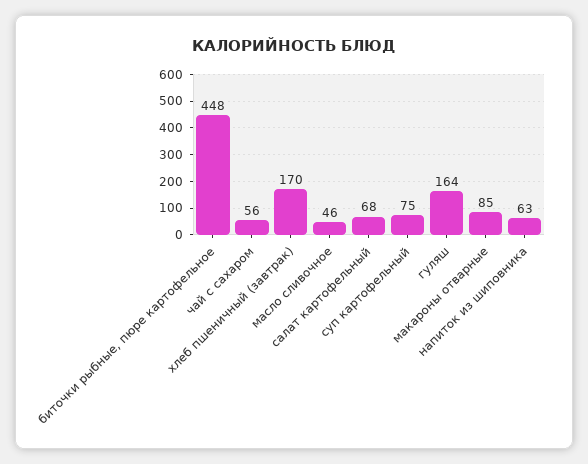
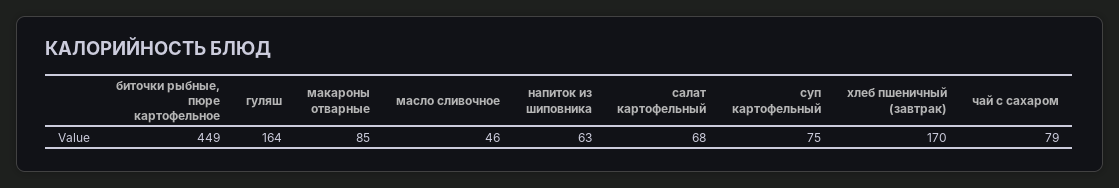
  {
-   "биточки рыбные, пюре картофельное": 448,
+   "биточки рыбные, пюре картофельное": 449,
-   "чай с сахаром": 56,
+   "чай с сахаром": 79,
    "хлеб пшеничный (завтрак)": 170,
    "масло сливочное": 46,
    "салат картофельный": 68,
    "суп картофельный": 75,
    "гуляш": 164,
    "макароны отварные": 85,
    "напиток из шиповника": 63
  }

